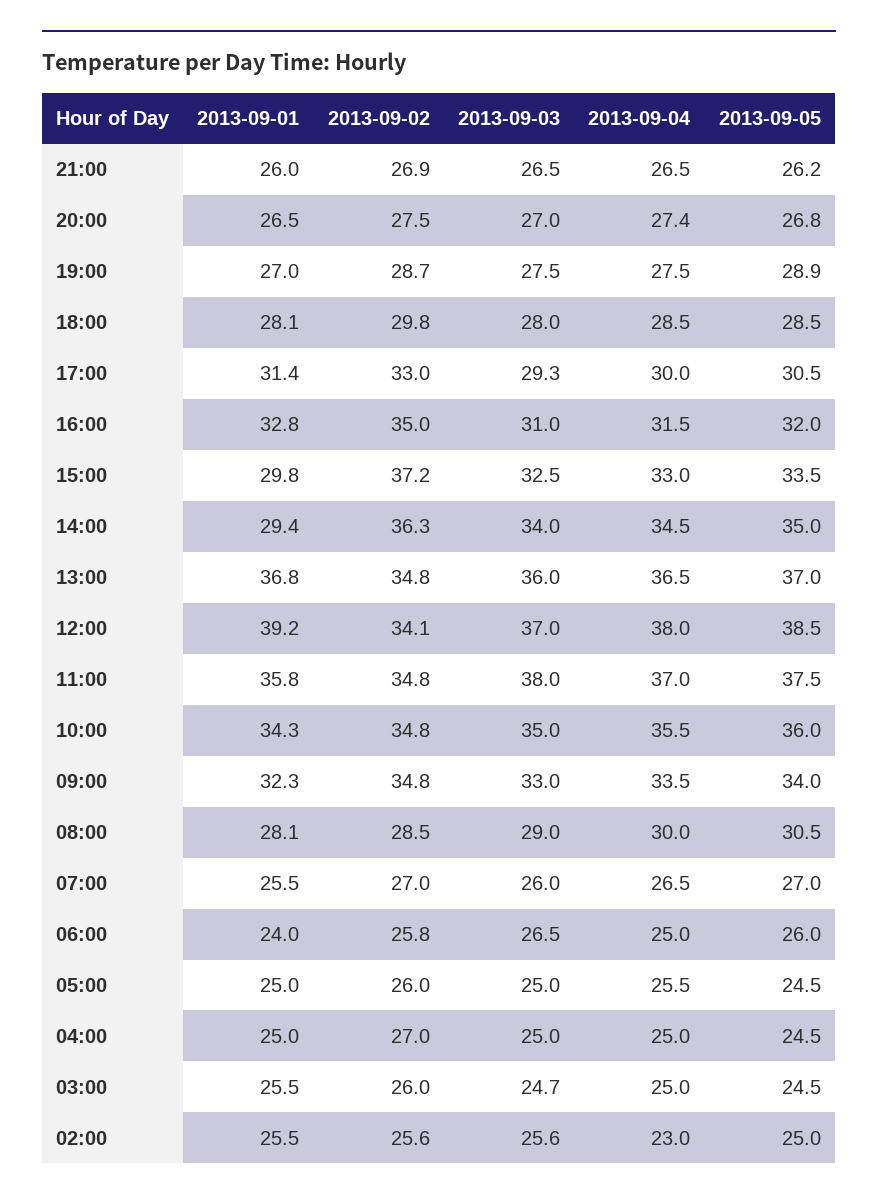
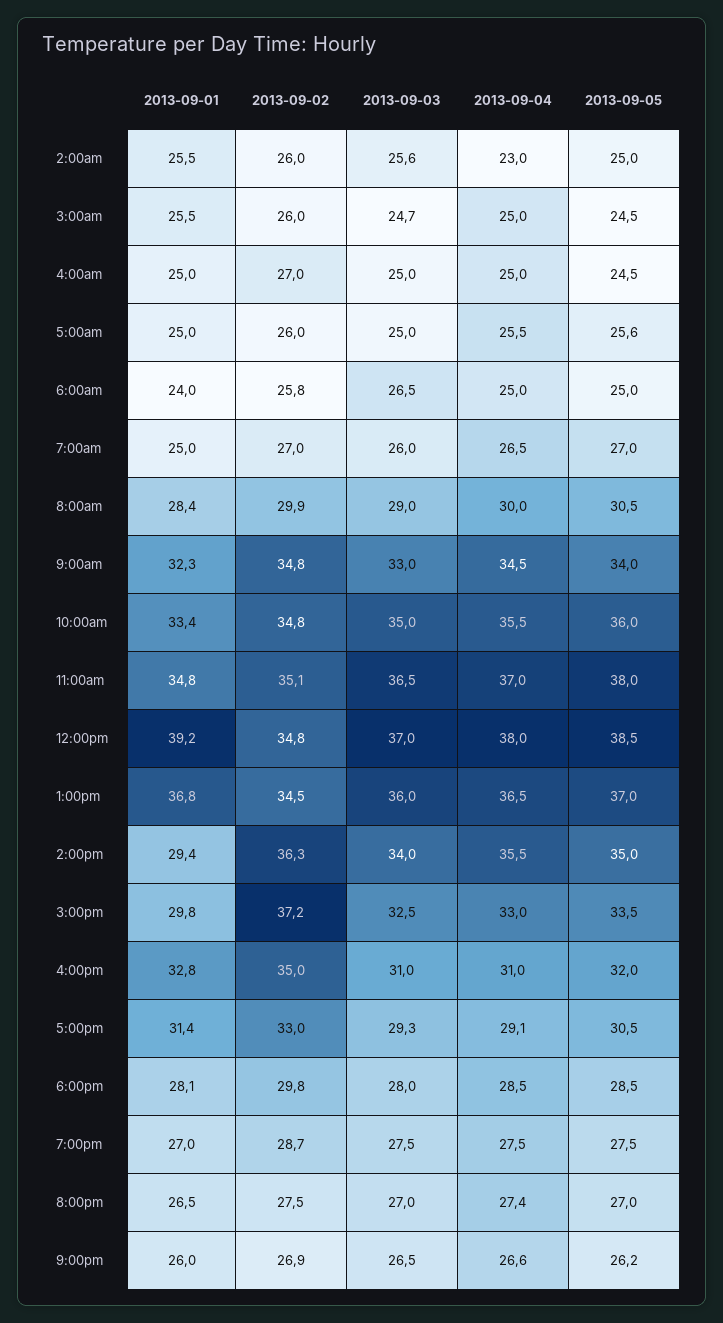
  {
    "2013-09-01": {
      "21:00": 26,
      "20:00": 26.5,
      "19:00": 27,
      "18:00": 28.1,
      "17:00": 31.4,
      "16:00": 32.8,
      "15:00": 29.8,
      "14:00": 29.4,
      "13:00": 36.8,
      "12:00": 39.2,
-     "11:00": 35.8,
+     "11:00": 34.8,
-     "10:00": 34.3,
+     "10:00": 33.4,
      "09:00": 32.3,
-     "08:00": 28.1,
+     "08:00": 28.4,
-     "07:00": 25.5,
+     "07:00": 25,
      "06:00": 24,
      "05:00": 25,
      "04:00": 25,
      "03:00": 25.5,
      "02:00": 25.5
    },
    "2013-09-02": {
      "21:00": 26.9,
      "20:00": 27.5,
      "19:00": 28.7,
      "18:00": 29.8,
      "17:00": 33,
      "16:00": 35,
      "15:00": 37.2,
      "14:00": 36.3,
-     "13:00": 34.8,
+     "13:00": 34.5,
-     "12:00": 34.1,
+     "12:00": 34.8,
-     "11:00": 34.8,
+     "11:00": 35.1,
      "10:00": 34.8,
      "09:00": 34.8,
-     "08:00": 28.5,
+     "08:00": 29.9,
      "07:00": 27,
      "06:00": 25.8,
      "05:00": 26,
      "04:00": 27,
      "03:00": 26,
-     "02:00": 25.6
+     "02:00": 26
    },
    "2013-09-03": {
      "21:00": 26.5,
      "20:00": 27,
      "19:00": 27.5,
      "18:00": 28,
      "17:00": 29.3,
      "16:00": 31,
      "15:00": 32.5,
      "14:00": 34,
      "13:00": 36,
      "12:00": 37,
-     "11:00": 38,
+     "11:00": 36.5,
      "10:00": 35,
      "09:00": 33,
      "08:00": 29,
      "07:00": 26,
      "06:00": 26.5,
      "05:00": 25,
      "04:00": 25,
      "03:00": 24.7,
      "02:00": 25.6
    },
    "2013-09-04": {
-     "21:00": 26.5,
+     "21:00": 26.6,
      "20:00": 27.4,
      "19:00": 27.5,
      "18:00": 28.5,
-     "17:00": 30,
+     "17:00": 29.1,
-     "16:00": 31.5,
+     "16:00": 31,
      "15:00": 33,
-     "14:00": 34.5,
+     "14:00": 35.5,
      "13:00": 36.5,
      "12:00": 38,
      "11:00": 37,
      "10:00": 35.5,
-     "09:00": 33.5,
+     "09:00": 34.5,
      "08:00": 30,
      "07:00": 26.5,
      "06:00": 25,
      "05:00": 25.5,
      "04:00": 25,
      "03:00": 25,
      "02:00": 23
    },
    "2013-09-05": {
      "21:00": 26.2,
-     "20:00": 26.8,
+     "20:00": 27,
-     "19:00": 28.9,
+     "19:00": 27.5,
      "18:00": 28.5,
      "17:00": 30.5,
      "16:00": 32,
      "15:00": 33.5,
      "14:00": 35,
      "13:00": 37,
      "12:00": 38.5,
-     "11:00": 37.5,
+     "11:00": 38,
      "10:00": 36,
      "09:00": 34,
      "08:00": 30.5,
      "07:00": 27,
-     "06:00": 26,
+     "06:00": 25,
-     "05:00": 24.5,
+     "05:00": 25.6,
      "04:00": 24.5,
      "03:00": 24.5,
      "02:00": 25
    }
  }

